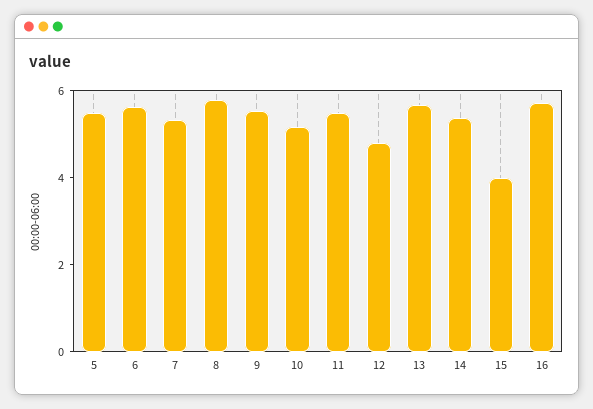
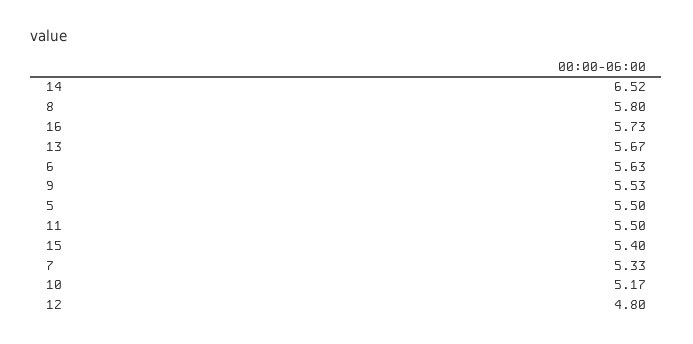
  {
    "5": 5.5,
    "6": 5.63,
    "7": 5.33,
    "8": 5.8,
    "9": 5.53,
    "10": 5.17,
    "11": 5.5,
    "12": 4.8,
    "13": 5.67,
-   "14": 5.5,
+   "14": 6.52,
-   "15": 4,
+   "15": 5.4,
    "16": 5.73
  }

